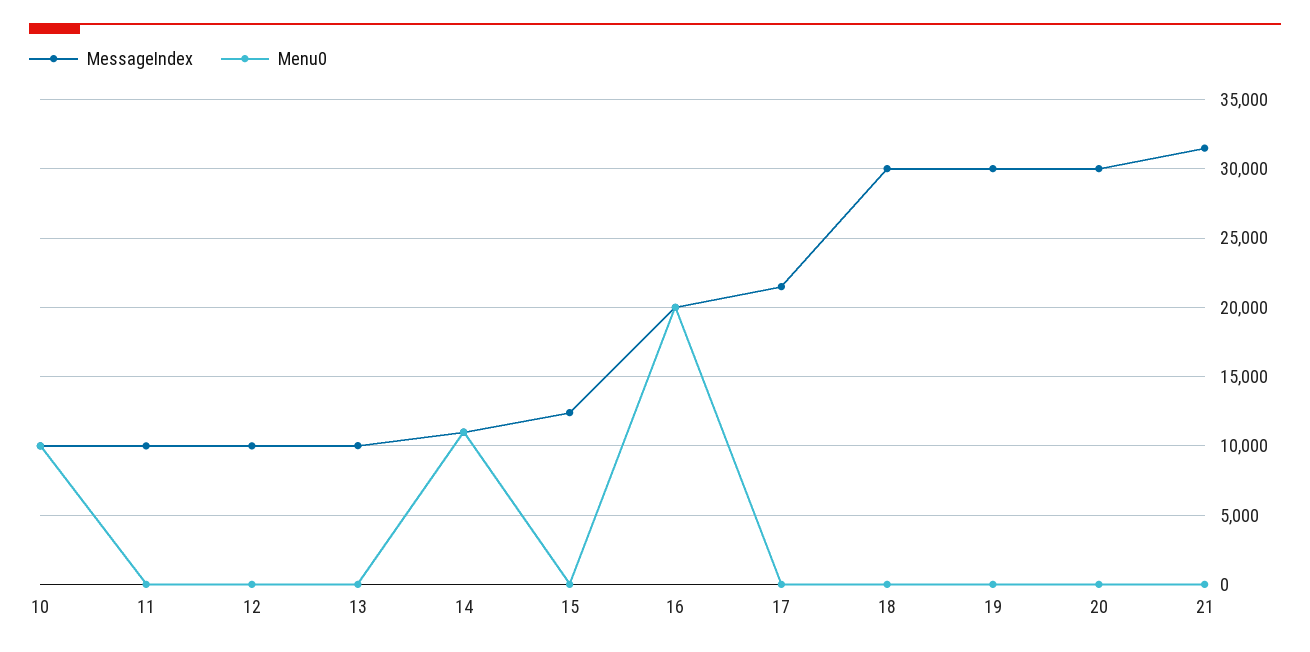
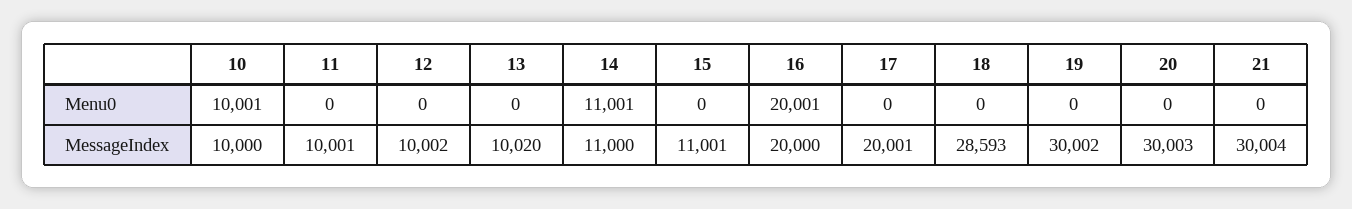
  {
    "MessageIndex": {
      "10": 10000,
      "11": 10001,
      "12": 10002,
      "13": 10020,
      "14": 11000,
-     "15": 12500,
+     "15": 11001,
      "16": 20000,
-     "17": 21500,
+     "17": 20001,
-     "18": 30000,
+     "18": 28593,
      "19": 30002,
      "20": 30003,
-     "21": 31500
+     "21": 30004
    },
    "Menu0": {
      "10": 10001,
      "11": 0,
      "12": 0,
      "13": 0,
      "14": 11001,
      "15": 0,
      "16": 20001,
      "17": 0,
      "18": 0,
      "19": 0,
      "20": 0,
      "21": 0
    }
  }

